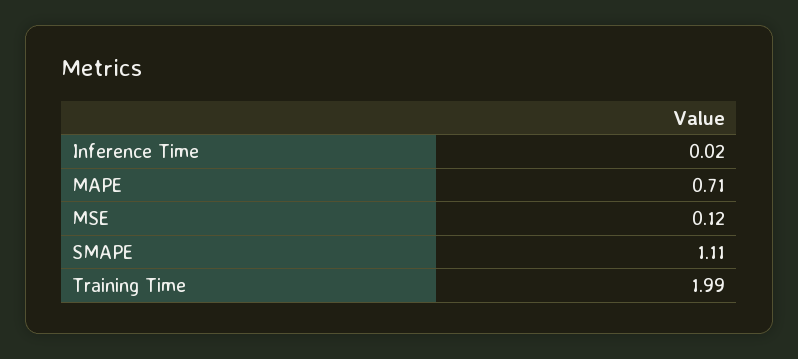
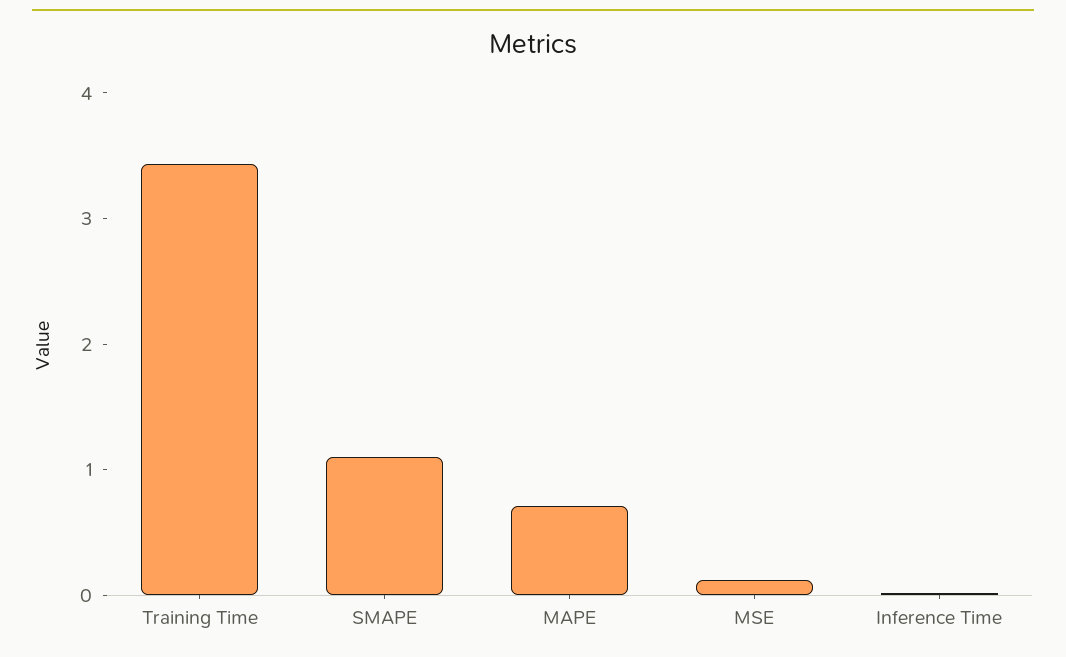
  {
    "Inference Time": 0.02,
    "MAPE": 0.71,
    "MSE": 0.12,
    "SMAPE": 1.11,
-   "Training Time": 1.99
+   "Training Time": 3.4
  }

